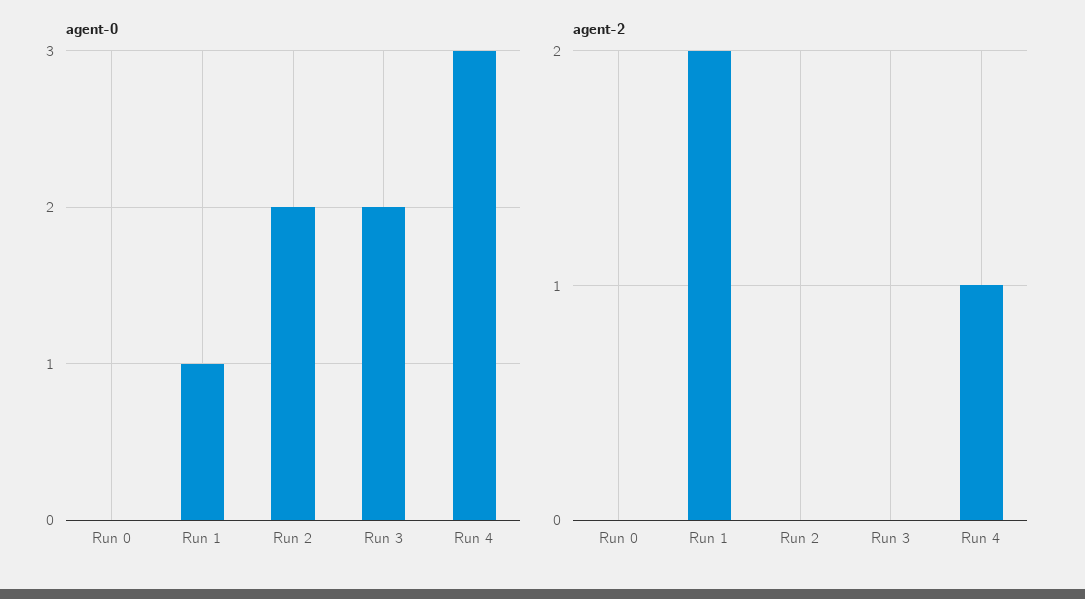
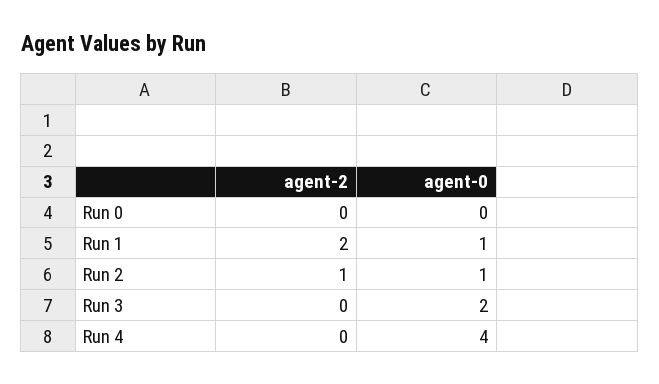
  {
    "agent-0": {
      "Run 0": 0,
      "Run 1": 1,
-     "Run 2": 2,
+     "Run 2": 1,
      "Run 3": 2,
-     "Run 4": 3
+     "Run 4": 4
    },
    "agent-2": {
      "Run 0": 0,
      "Run 1": 2,
-     "Run 2": 0,
+     "Run 2": 1,
      "Run 3": 0,
-     "Run 4": 1
+     "Run 4": 0
    }
  }

